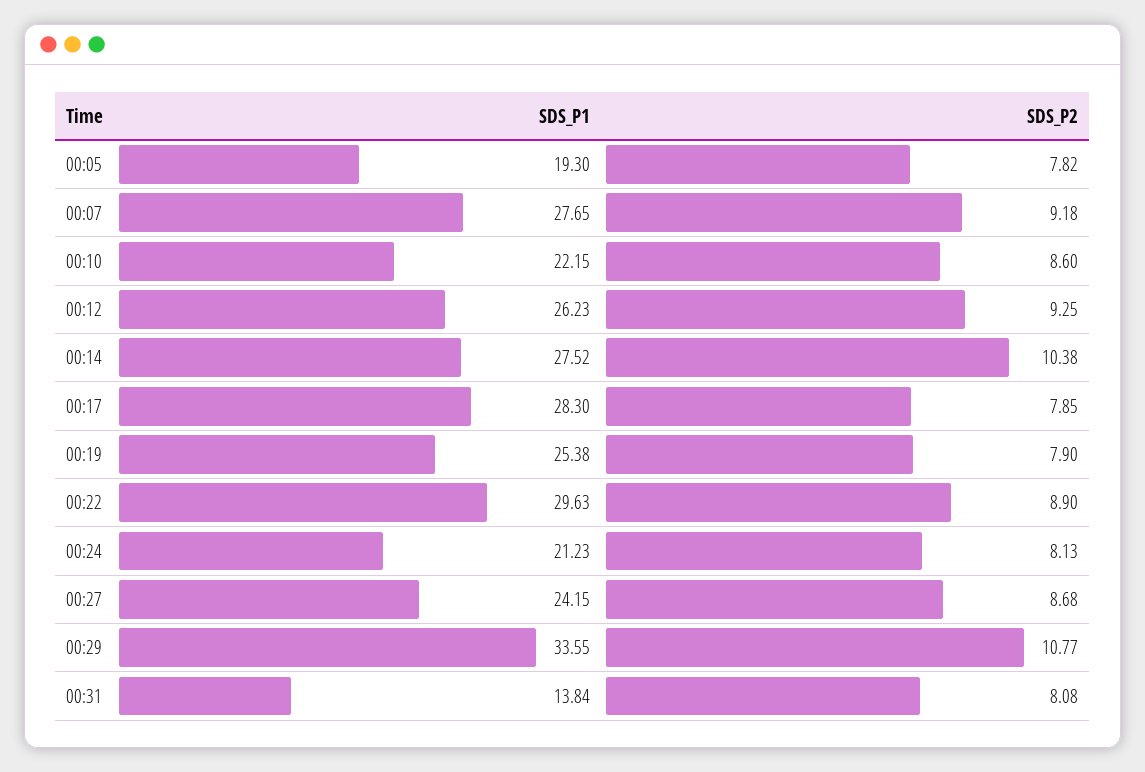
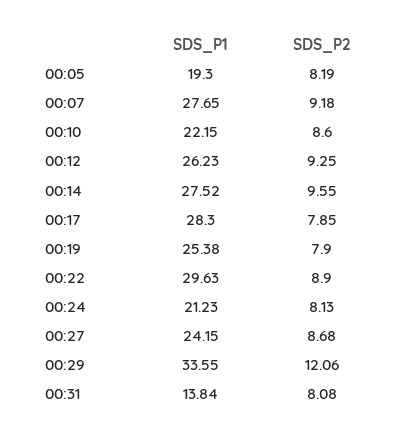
  {
    "SDS_P1": {
      "00:05": 19.3,
      "00:07": 27.65,
      "00:10": 22.15,
      "00:12": 26.23,
      "00:14": 27.52,
      "00:17": 28.3,
      "00:19": 25.38,
      "00:22": 29.63,
      "00:24": 21.23,
      "00:27": 24.15,
      "00:29": 33.55,
      "00:31": 13.84
    },
    "SDS_P2": {
-     "00:05": 7.82,
+     "00:05": 8.19,
      "00:07": 9.18,
      "00:10": 8.6,
      "00:12": 9.25,
-     "00:14": 10.38,
+     "00:14": 9.55,
      "00:17": 7.85,
      "00:19": 7.9,
      "00:22": 8.9,
      "00:24": 8.13,
      "00:27": 8.68,
-     "00:29": 10.77,
+     "00:29": 12.06,
      "00:31": 8.08
    }
  }

